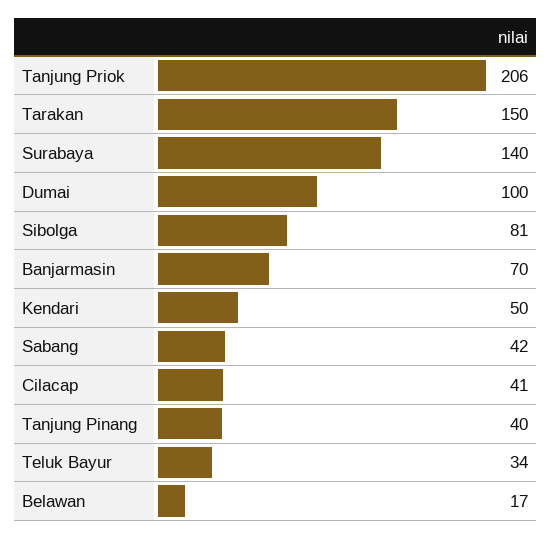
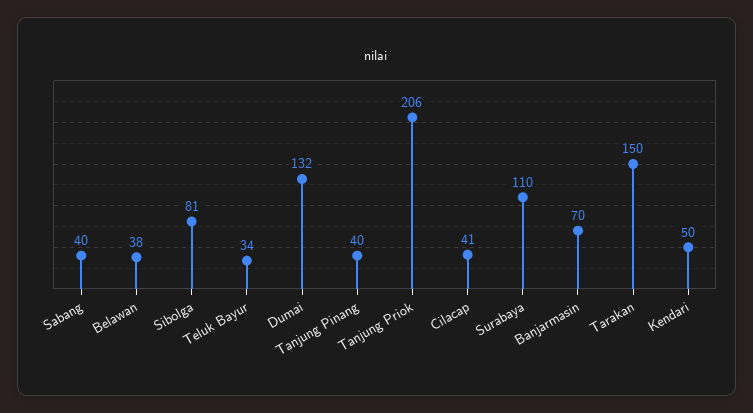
  {
    "Tanjung Priok": 206,
    "Tarakan": 150,
-   "Surabaya": 140,
+   "Surabaya": 110,
-   "Dumai": 100,
+   "Dumai": 132,
    "Sibolga": 81,
    "Banjarmasin": 70,
    "Kendari": 50,
-   "Sabang": 42,
+   "Sabang": 40,
    "Cilacap": 41,
    "Tanjung Pinang": 40,
    "Teluk Bayur": 34,
-   "Belawan": 17
+   "Belawan": 38
  }

